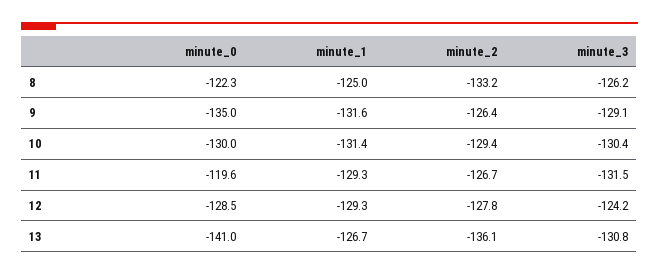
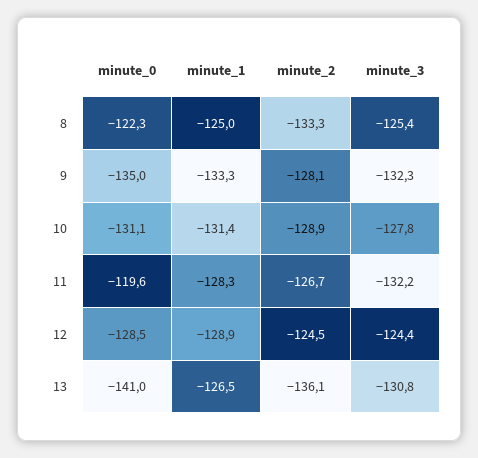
  {
    "minute_0": {
      "8": -122.3,
      "9": -135,
-     "10": -130,
+     "10": -131.1,
      "11": -119.6,
      "12": -128.5,
      "13": -141
    },
    "minute_1": {
      "8": -125,
-     "9": -131.6,
+     "9": -133.3,
      "10": -131.4,
-     "11": -129.3,
+     "11": -128.3,
-     "12": -129.3,
+     "12": -128.9,
-     "13": -126.7
+     "13": -126.5
    },
    "minute_2": {
-     "8": -133.2,
+     "8": -133.3,
-     "9": -126.4,
+     "9": -128.1,
-     "10": -129.4,
+     "10": -128.9,
      "11": -126.7,
-     "12": -127.8,
+     "12": -124.5,
      "13": -136.1
    },
    "minute_3": {
-     "8": -126.2,
+     "8": -125.4,
-     "9": -129.1,
+     "9": -132.3,
-     "10": -130.4,
+     "10": -127.8,
-     "11": -131.5,
+     "11": -132.2,
-     "12": -124.2,
+     "12": -124.4,
      "13": -130.8
    }
  }

